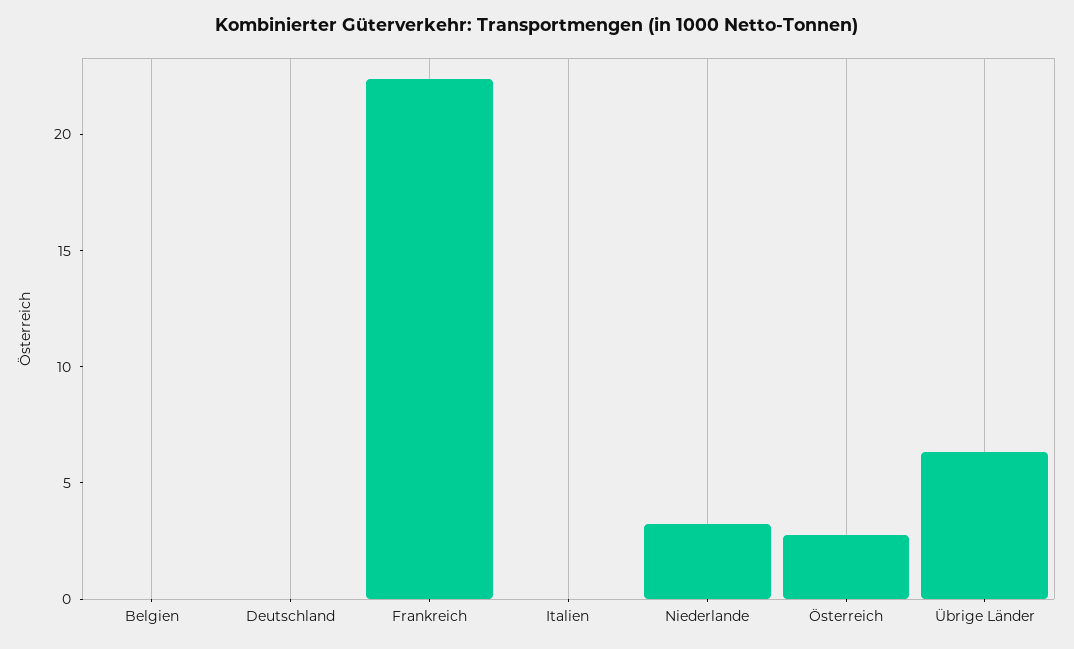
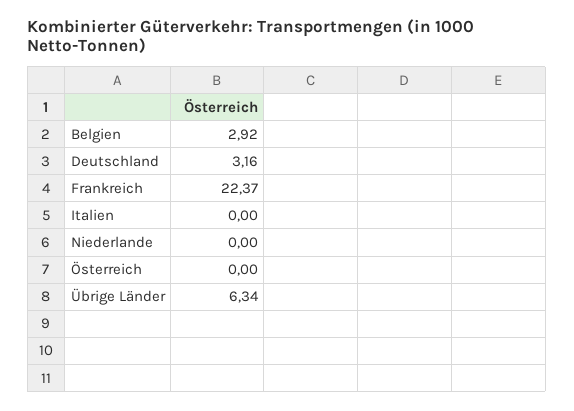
  {
-   "Belgien": 0,
+   "Belgien": 2.92,
-   "Deutschland": 0,
+   "Deutschland": 3.16,
    "Frankreich": 22.37,
    "Italien": 0,
-   "Niederlande": 3,
+   "Niederlande": 0,
-   "Österreich": 3,
+   "Österreich": 0,
    "Übrige Länder": 6.34
  }

